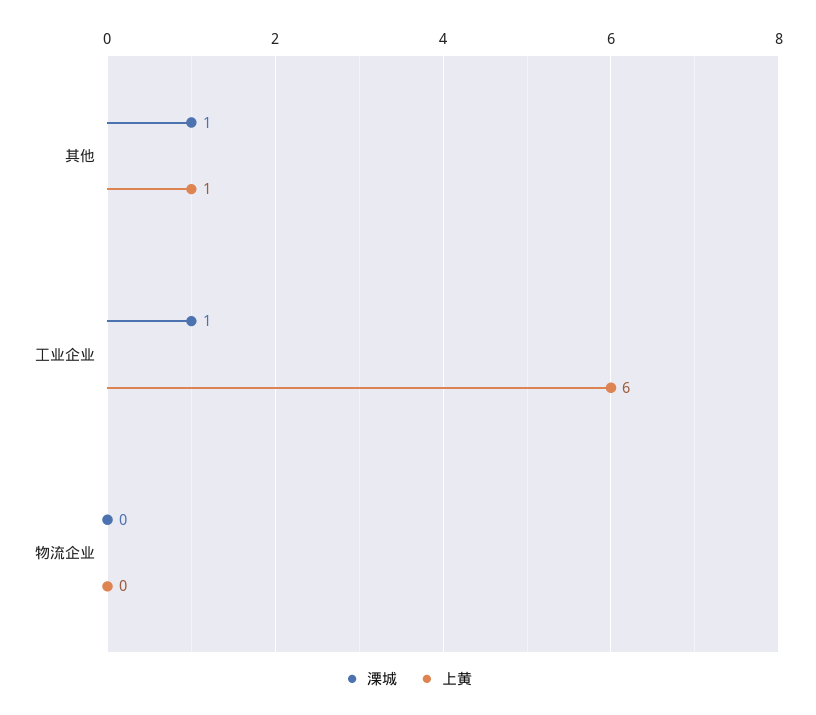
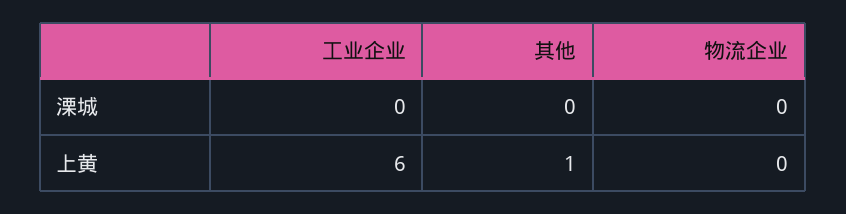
  {
    "溧城": {
-     "其他": 1,
+     "其他": 0,
-     "工业企业": 1,
+     "工业企业": 0,
      "物流企业": 0
    },
    "上黄": {
      "其他": 1,
      "工业企业": 6,
      "物流企业": 0
    }
  }

